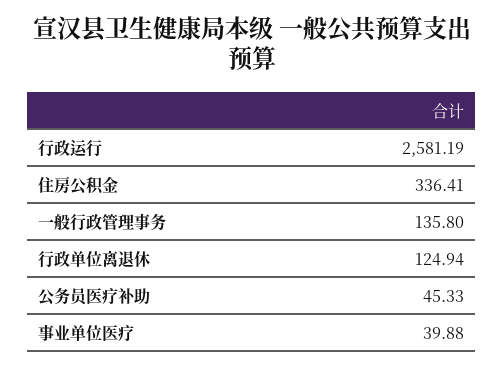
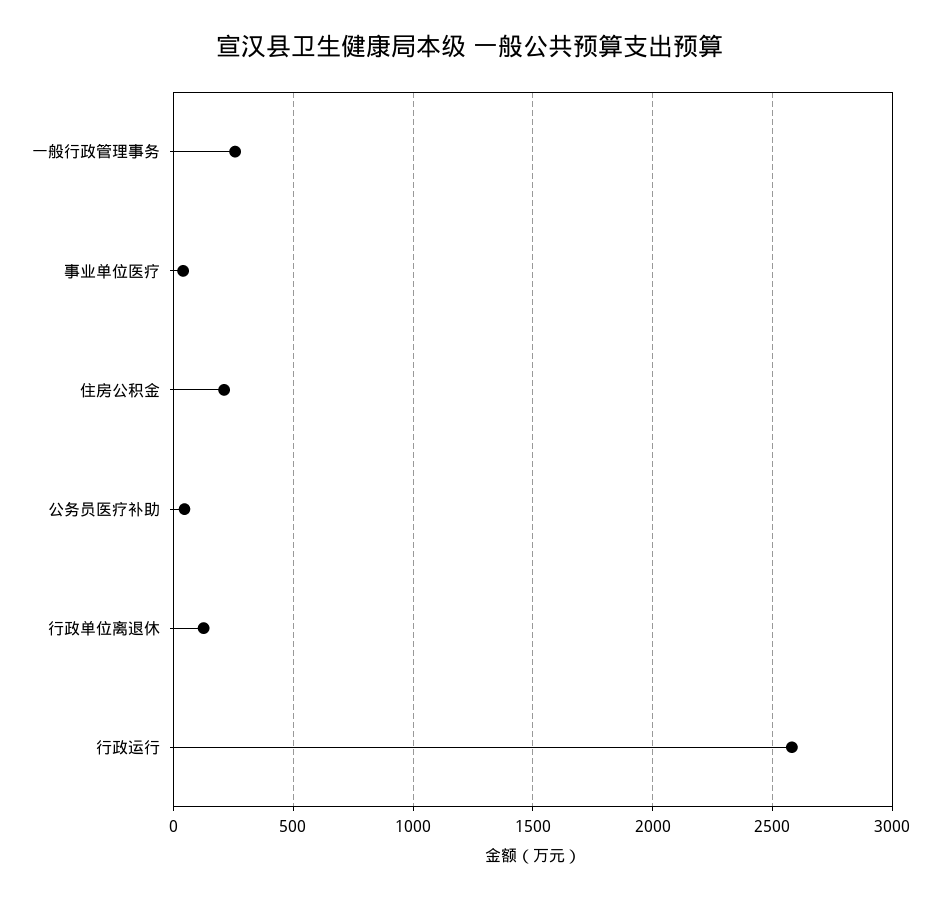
  {
    "行政运行": 2581.19,
-   "住房公积金": 336.41,
+   "住房公积金": 200,
-   "一般行政管理事务": 135.8,
+   "一般行政管理事务": 250,
    "行政单位离退休": 124.94,
    "公务员医疗补助": 45.33,
    "事业单位医疗": 39.88
  }

